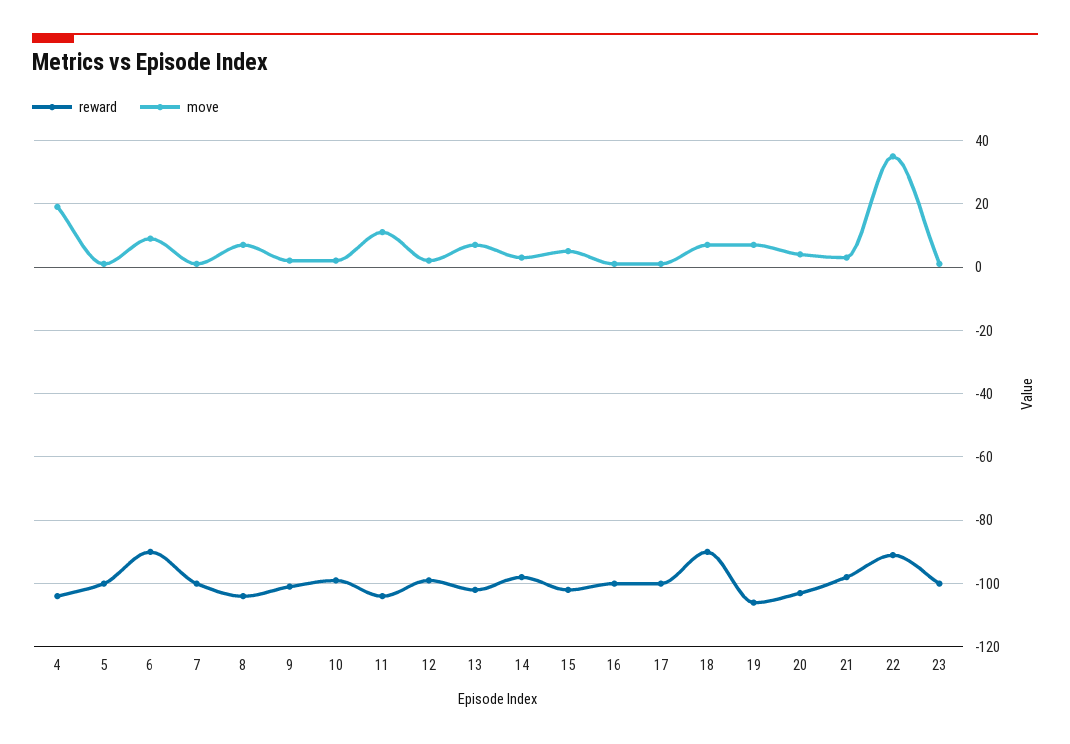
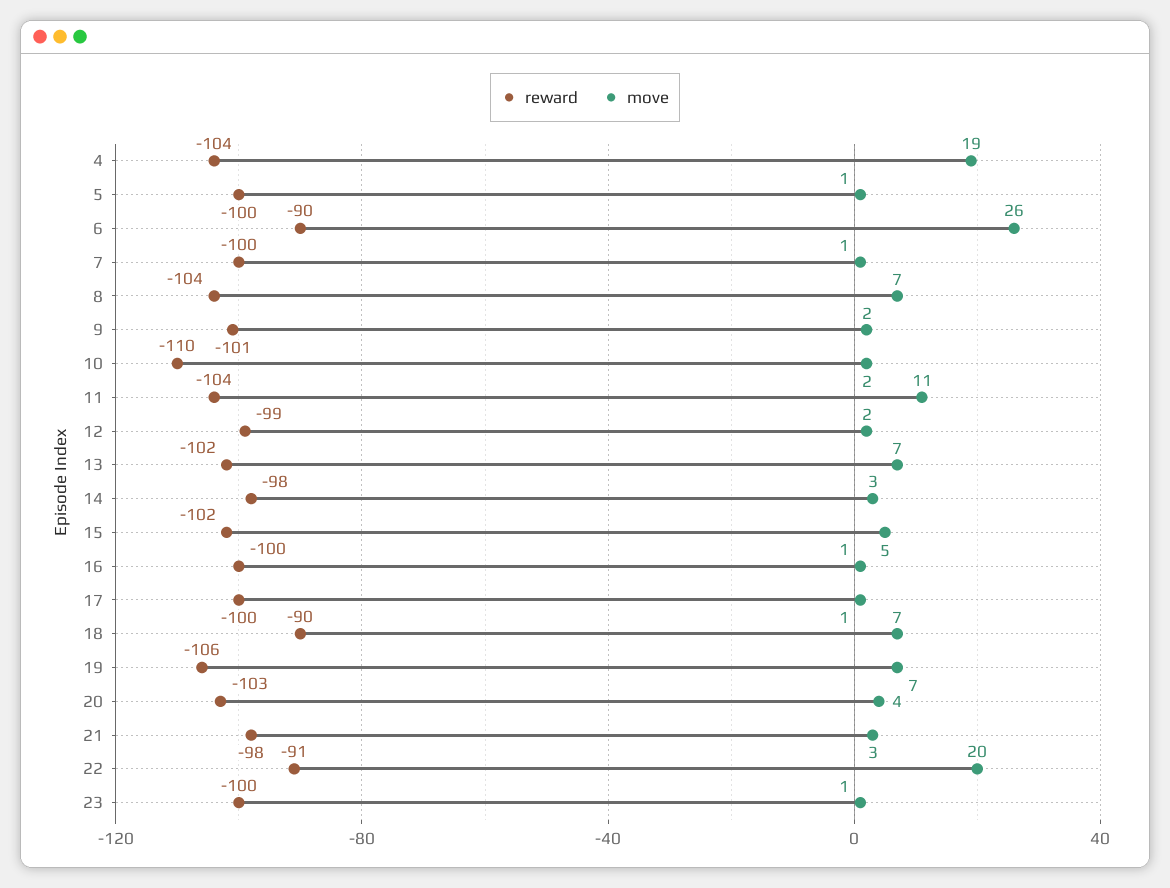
  {
    "reward": {
      "4": -104,
      "5": -100,
      "6": -90,
      "7": -100,
      "8": -104,
      "9": -101,
-     "10": -100,
+     "10": -110,
      "11": -104,
      "12": -99,
      "13": -102,
      "14": -98,
      "15": -102,
      "16": -100,
      "17": -100,
      "18": -90,
      "19": -106,
      "20": -103,
      "21": -98,
      "22": -91,
      "23": -100
    },
    "move": {
      "4": 19,
      "5": 1,
-     "6": 10,
+     "6": 26,
      "7": 1,
      "8": 7,
      "9": 2,
      "10": 2,
      "11": 11,
      "12": 2,
      "13": 7,
      "14": 3,
      "15": 5,
      "16": 1,
      "17": 1,
      "18": 7,
      "19": 7,
      "20": 4,
      "21": 3,
-     "22": 35,
+     "22": 20,
      "23": 1
    }
  }

